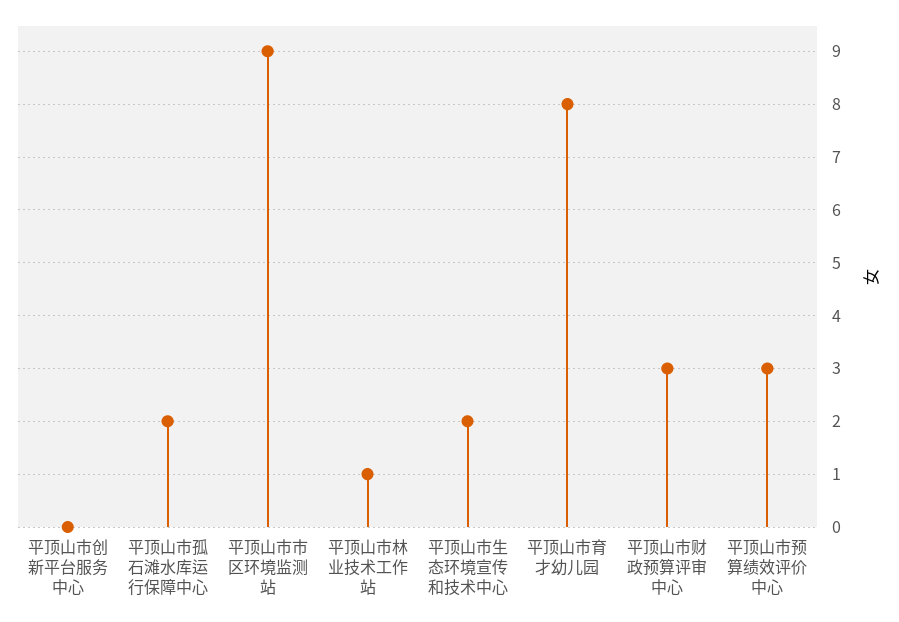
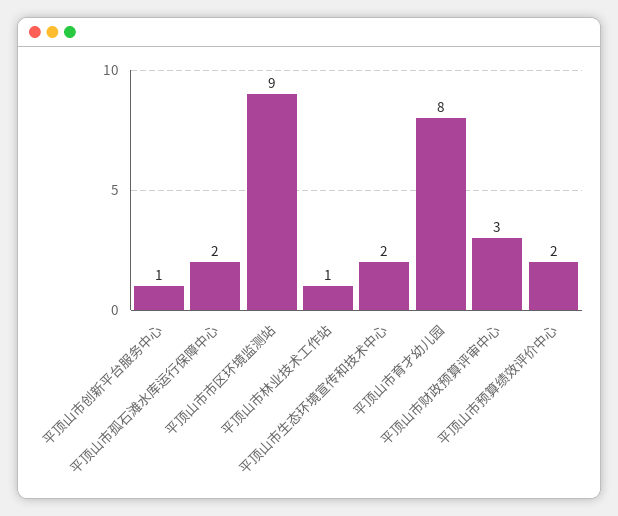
  {
-   "平顶山市创新平台服务中心": 0,
+   "平顶山市创新平台服务中心": 1,
    "平顶山市孤石滩水库运行保障中心": 2,
    "平顶山市市区环境监测站": 9,
    "平顶山市林业技术工作站": 1,
    "平顶山市生态环境宣传和技术中心": 2,
    "平顶山市育才幼儿园": 8,
    "平顶山市财政预算评审中心": 3,
-   "平顶山市预算绩效评价中心": 3
+   "平顶山市预算绩效评价中心": 2
  }

